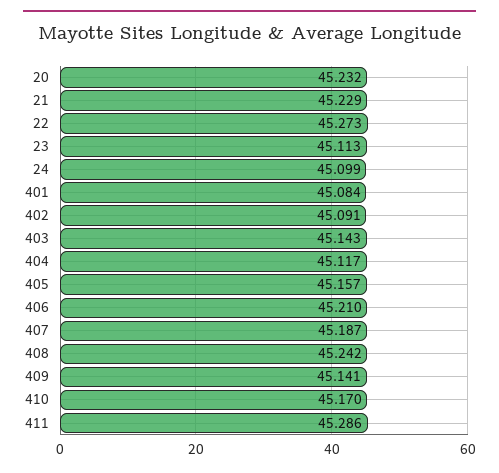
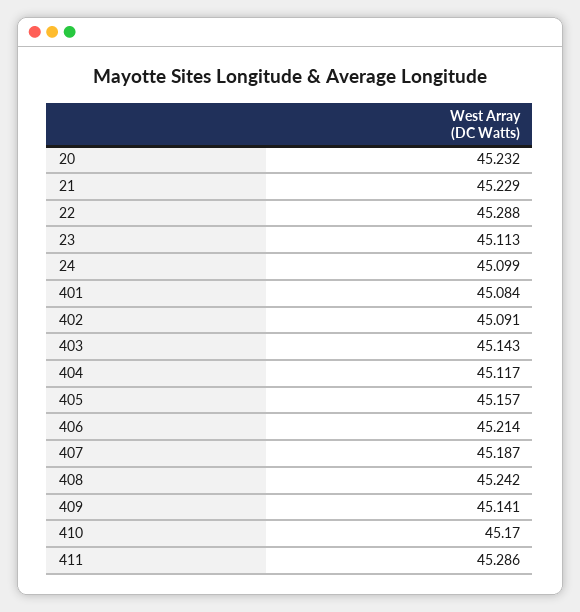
  {
    "20": 45.232,
    "21": 45.229,
-   "22": 45.273,
+   "22": 45.288,
    "23": 45.113,
    "24": 45.099,
    "401": 45.084,
    "402": 45.091,
    "403": 45.143,
    "404": 45.117,
    "405": 45.157,
-   "406": 45.21,
+   "406": 45.214,
    "407": 45.187,
    "408": 45.242,
    "409": 45.141,
    "410": 45.17,
    "411": 45.286
  }

